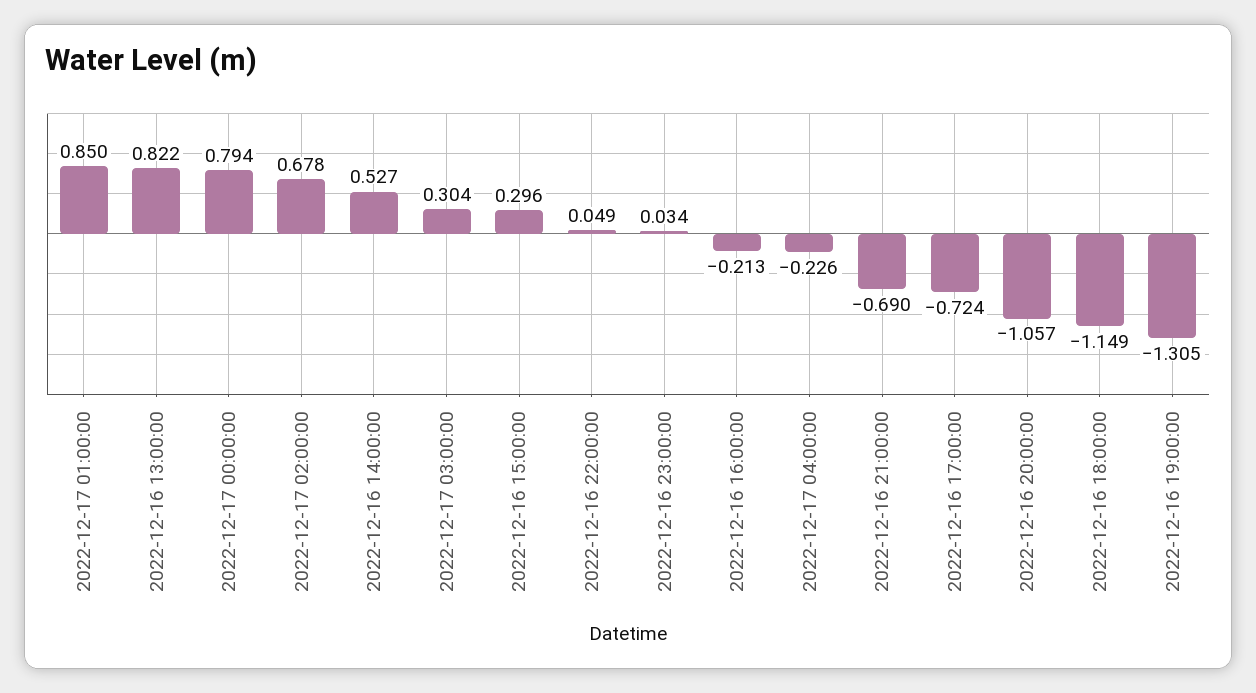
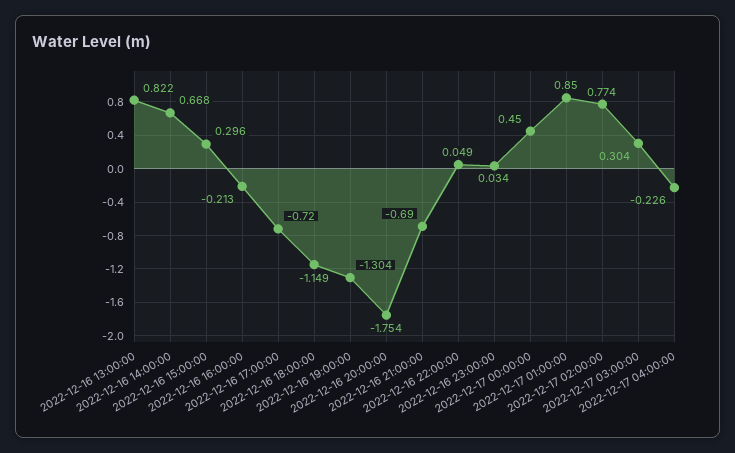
  {
    "2022-12-17 01:00:00": 0.85,
    "2022-12-16 13:00:00": 0.822,
-   "2022-12-17 00:00:00": 0.794,
+   "2022-12-17 00:00:00": 0.45,
-   "2022-12-17 02:00:00": 0.678,
+   "2022-12-17 02:00:00": 0.774,
-   "2022-12-16 14:00:00": 0.527,
+   "2022-12-16 14:00:00": 0.668,
    "2022-12-17 03:00:00": 0.304,
    "2022-12-16 15:00:00": 0.296,
    "2022-12-16 22:00:00": 0.049,
    "2022-12-16 23:00:00": 0.034,
    "2022-12-16 16:00:00": -0.213,
    "2022-12-17 04:00:00": -0.226,
    "2022-12-16 21:00:00": -0.69,
-   "2022-12-16 17:00:00": -0.724,
+   "2022-12-16 17:00:00": -0.72,
-   "2022-12-16 20:00:00": -1.057,
+   "2022-12-16 20:00:00": -1.754,
    "2022-12-16 18:00:00": -1.149,
-   "2022-12-16 19:00:00": -1.305
+   "2022-12-16 19:00:00": -1.304
  }

